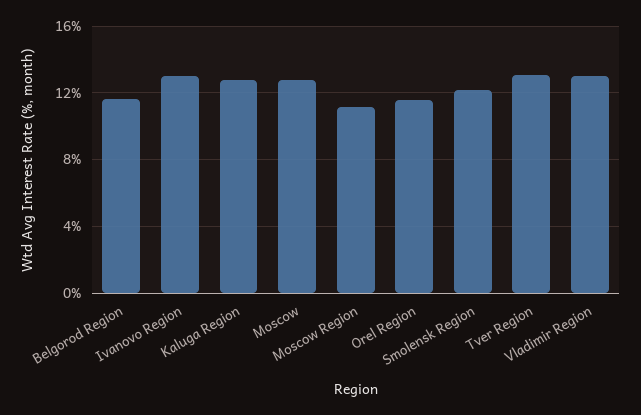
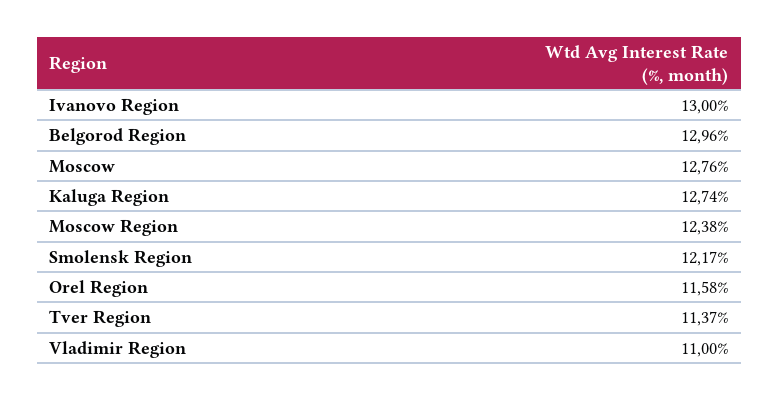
  {
-   "Belgorod Region": 11.5,
+   "Belgorod Region": 12.96,
    "Ivanovo Region": 13,
    "Kaluga Region": 12.74,
    "Moscow": 12.76,
-   "Moscow Region": 11,
+   "Moscow Region": 12.38,
    "Orel Region": 11.58,
    "Smolensk Region": 12.17,
-   "Tver Region": 13,
+   "Tver Region": 11.37,
-   "Vladimir Region": 13
+   "Vladimir Region": 11
  }

